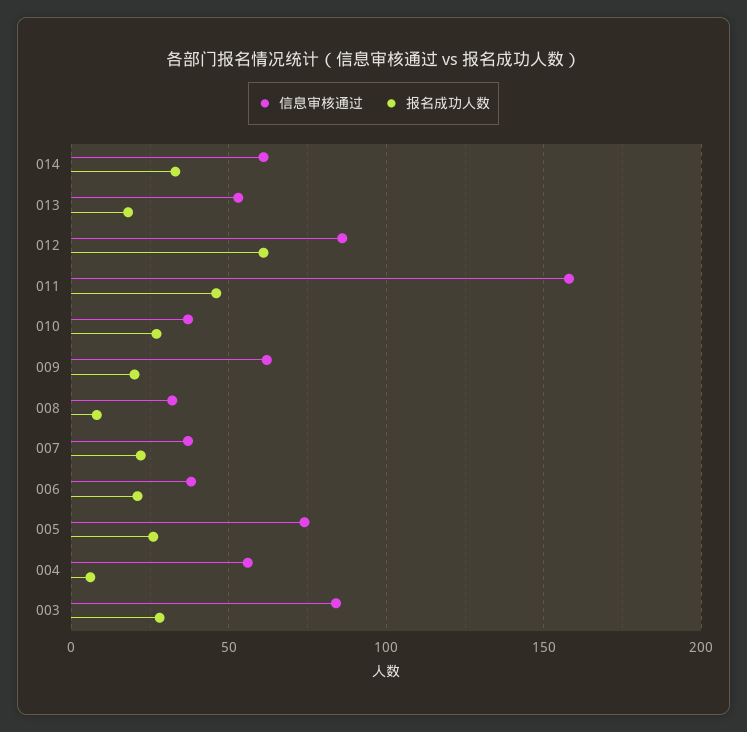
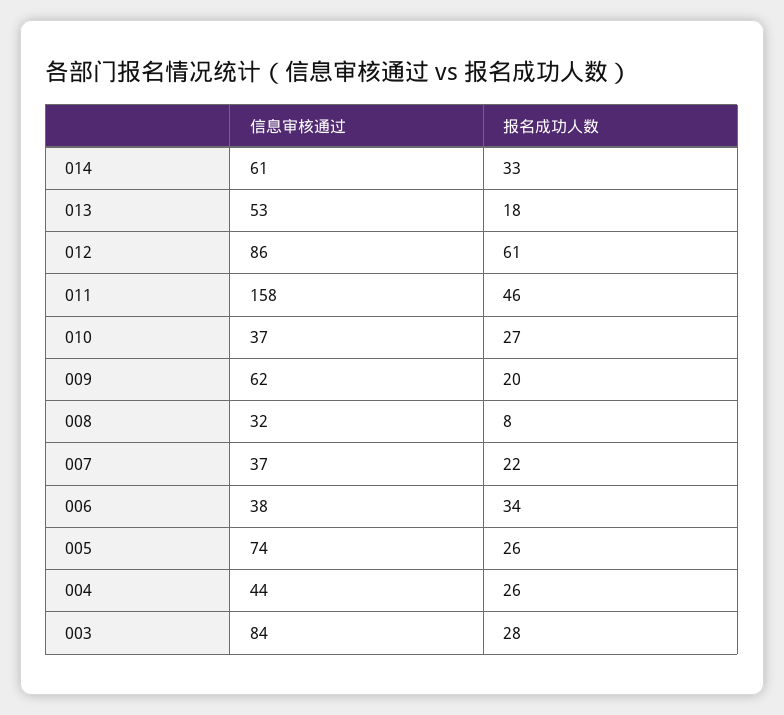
  {
    "信息审核通过": {
      "014": 61,
      "013": 53,
      "012": 86,
      "011": 158,
      "010": 37,
      "009": 62,
      "008": 32,
      "007": 37,
      "006": 38,
      "005": 74,
-     "004": 55,
+     "004": 44,
      "003": 84
    },
    "报名成功人数": {
      "014": 33,
      "013": 18,
      "012": 61,
      "011": 46,
      "010": 27,
      "009": 20,
      "008": 8,
      "007": 22,
-     "006": 20,
+     "006": 34,
      "005": 26,
-     "004": 5,
+     "004": 26,
      "003": 28
    }
  }

